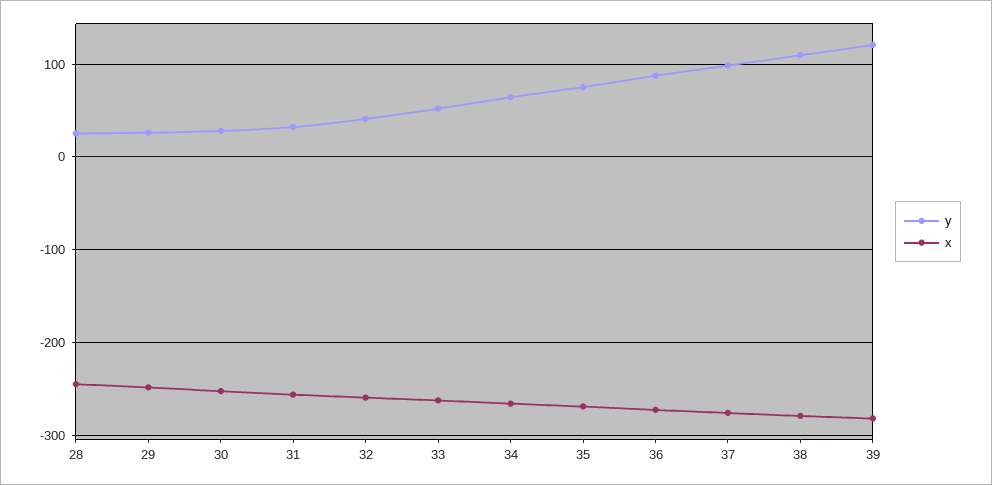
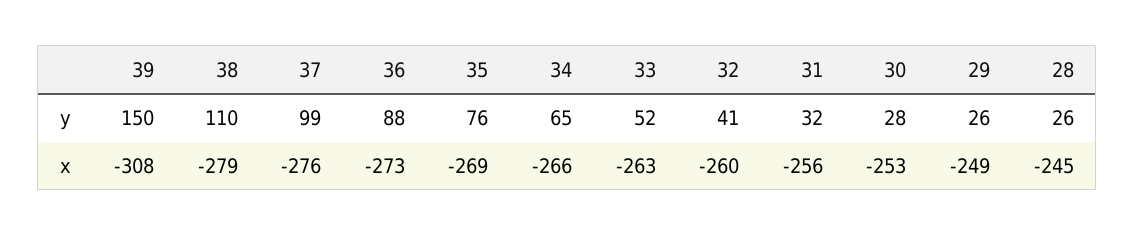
  {
    "y": {
      "28": 26,
      "29": 26,
      "30": 28,
      "31": 32,
      "32": 41,
      "33": 52,
      "34": 65,
      "35": 76,
      "36": 88,
      "37": 99,
      "38": 110,
-     "39": 120
+     "39": 150
    },
    "x": {
      "28": -245,
      "29": -249,
      "30": -253,
      "31": -256,
      "32": -260,
      "33": -263,
      "34": -266,
      "35": -269,
      "36": -273,
      "37": -276,
      "38": -279,
-     "39": -280
+     "39": -308
    }
  }

